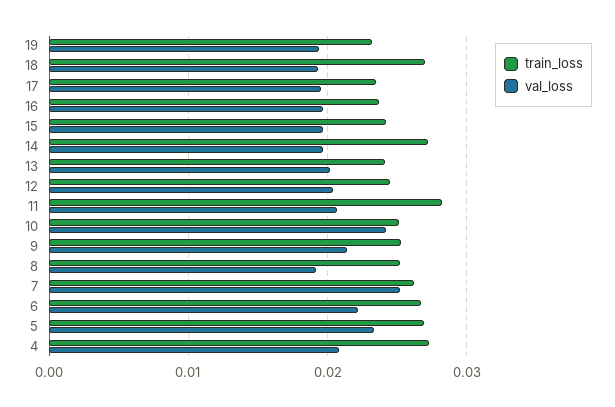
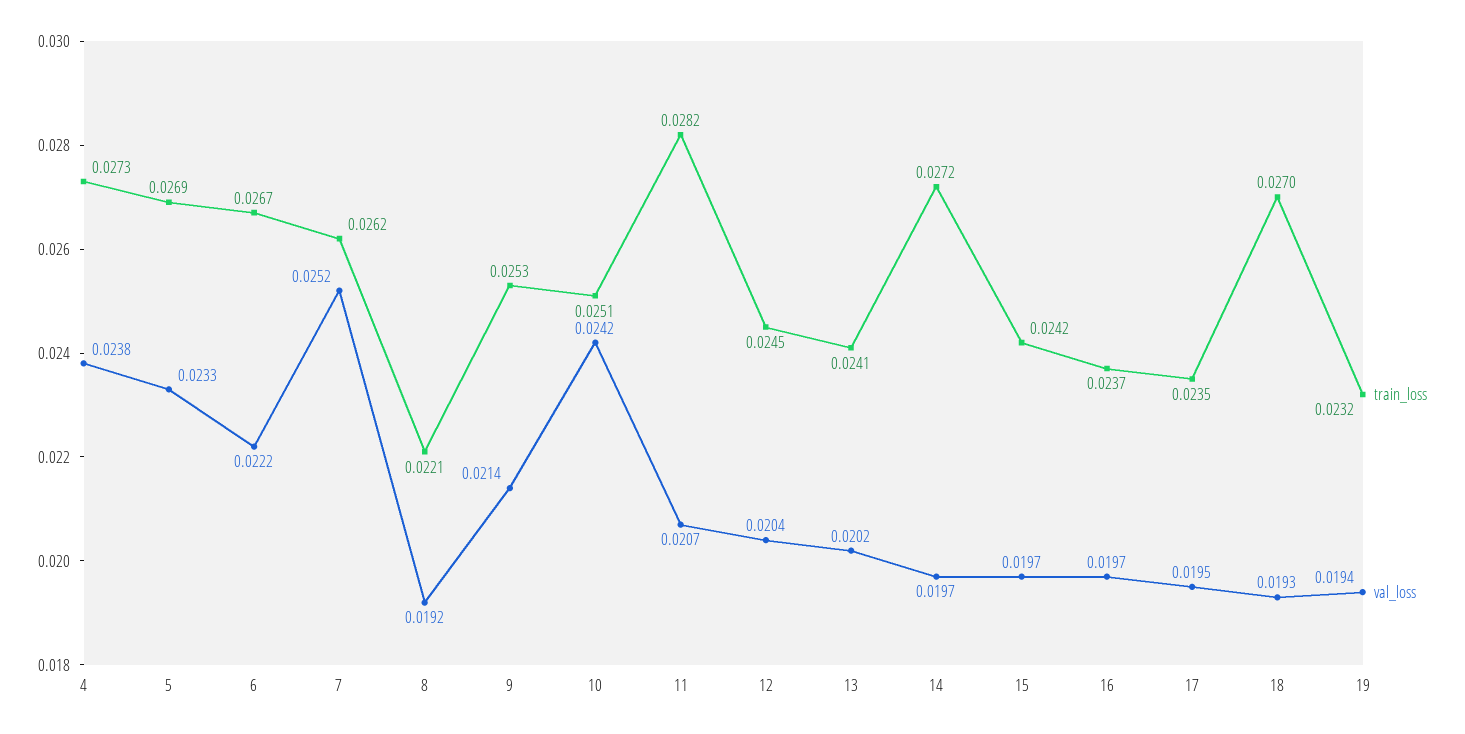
  {
    "train_loss": {
      "19": 0.0232,
      "18": 0.027,
      "17": 0.0235,
      "16": 0.0237,
      "15": 0.0242,
      "14": 0.0272,
      "13": 0.0241,
      "12": 0.0245,
      "11": 0.0282,
      "10": 0.0251,
      "9": 0.0253,
-     "8": 0.025,
+     "8": 0.0221,
      "7": 0.0262,
      "6": 0.0267,
      "5": 0.0269,
      "4": 0.0273
    },
    "val_loss": {
      "19": 0.0194,
      "18": 0.0193,
      "17": 0.0195,
      "16": 0.0197,
      "15": 0.0197,
      "14": 0.0197,
      "13": 0.0202,
      "12": 0.0204,
      "11": 0.0207,
      "10": 0.0242,
      "9": 0.0214,
      "8": 0.0192,
      "7": 0.0252,
      "6": 0.0222,
      "5": 0.0233,
-     "4": 0.021
+     "4": 0.0238
    }
  }

